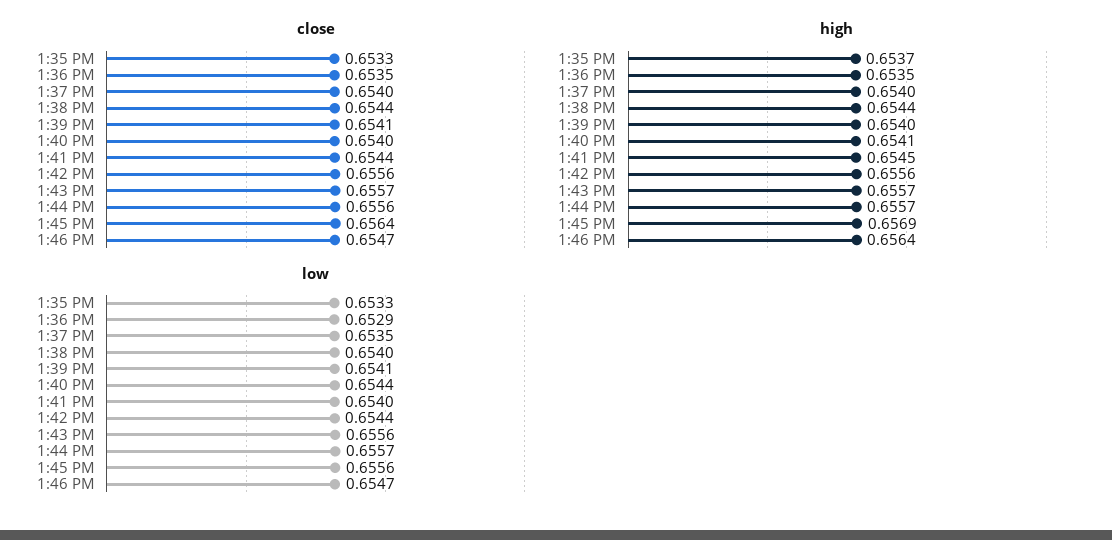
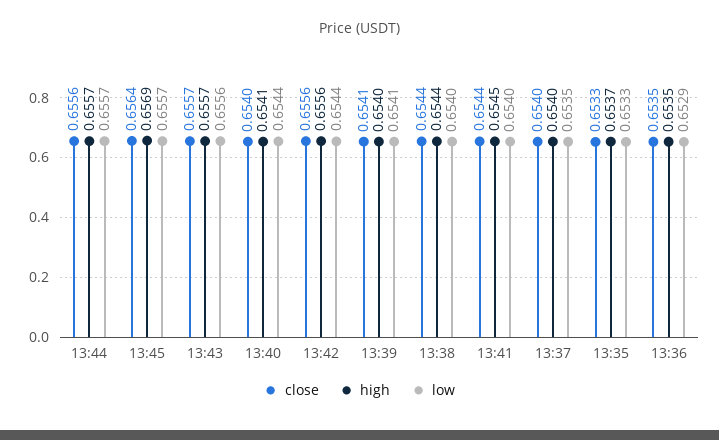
  {
    "close": {
      "1:35 PM": 0.6533,
      "1:36 PM": 0.6535,
      "1:37 PM": 0.654,
      "1:38 PM": 0.6544,
      "1:39 PM": 0.6541,
      "1:40 PM": 0.654,
      "1:41 PM": 0.6544,
      "1:42 PM": 0.6556,
      "1:43 PM": 0.6557,
      "1:44 PM": 0.6556,
-     "1:45 PM": 0.6564,
+     "1:45 PM": 0.6564
-     "1:46 PM": 0.6547
    },
    "high": {
      "1:35 PM": 0.6537,
      "1:36 PM": 0.6535,
      "1:37 PM": 0.654,
      "1:38 PM": 0.6544,
      "1:39 PM": 0.654,
      "1:40 PM": 0.6541,
      "1:41 PM": 0.6545,
      "1:42 PM": 0.6556,
      "1:43 PM": 0.6557,
      "1:44 PM": 0.6557,
-     "1:45 PM": 0.6569,
+     "1:45 PM": 0.6569
-     "1:46 PM": 0.6564
    },
    "low": {
      "1:35 PM": 0.6533,
      "1:36 PM": 0.6529,
      "1:37 PM": 0.6535,
      "1:38 PM": 0.654,
      "1:39 PM": 0.6541,
      "1:40 PM": 0.6544,
      "1:41 PM": 0.654,
      "1:42 PM": 0.6544,
      "1:43 PM": 0.6556,
      "1:44 PM": 0.6557,
-     "1:45 PM": 0.6556,
+     "1:45 PM": 0.6557
-     "1:46 PM": 0.6547
    }
  }

